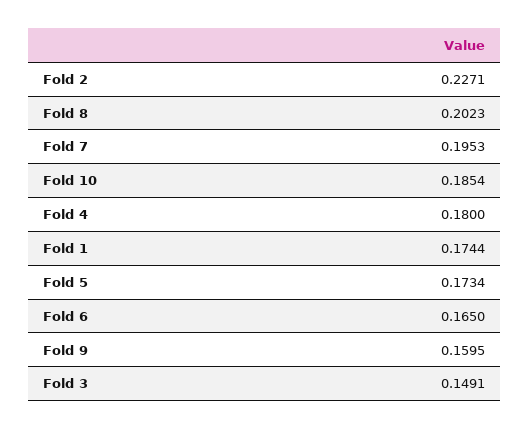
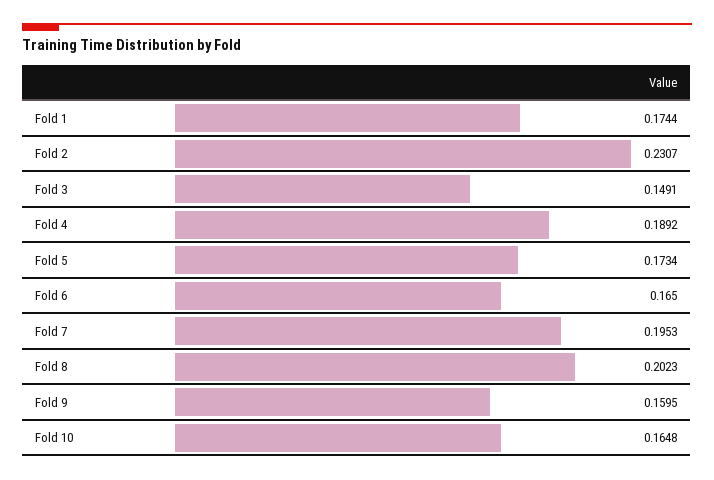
  {
-   "Fold 2": 0.2271,
+   "Fold 2": 0.2307,
    "Fold 8": 0.2023,
    "Fold 7": 0.1953,
-   "Fold 10": 0.1854,
+   "Fold 10": 0.1648,
-   "Fold 4": 0.18,
+   "Fold 4": 0.1892,
    "Fold 1": 0.1744,
    "Fold 5": 0.1734,
    "Fold 6": 0.165,
    "Fold 9": 0.1595,
    "Fold 3": 0.1491
  }

